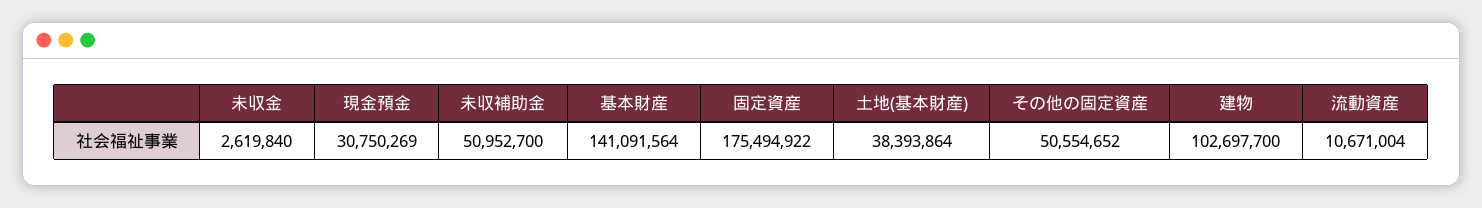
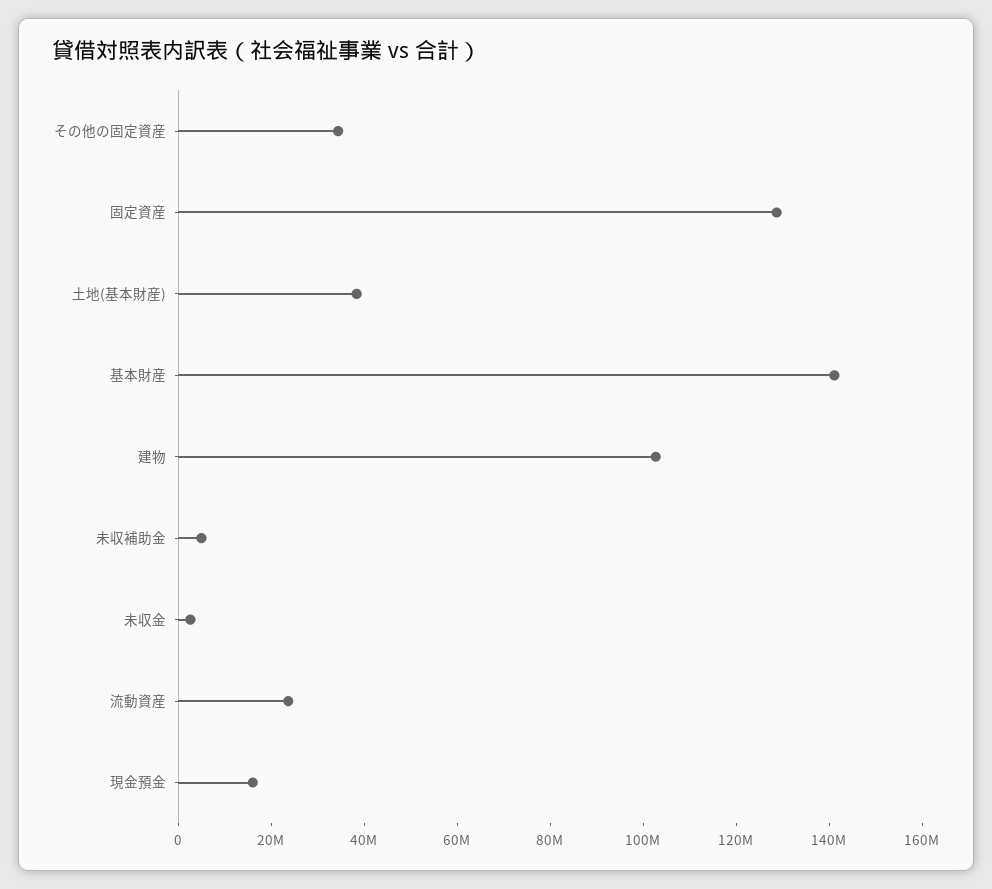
  {
    "未収金": 2619840,
-   "現金預金": 30750269,
+   "現金預金": 15000000,
-   "未収補助金": 50952700,
+   "未収補助金": 5000000,
    "基本財産": 141091564,
-   "固定資産": 175494922,
+   "固定資産": 130000000,
    "土地(基本財産)": 38393864,
-   "その他の固定資産": 50554652,
+   "その他の固定資産": 35000000,
    "建物": 102697700,
-   "流動資産": 10671004
+   "流動資産": 25000000
  }

